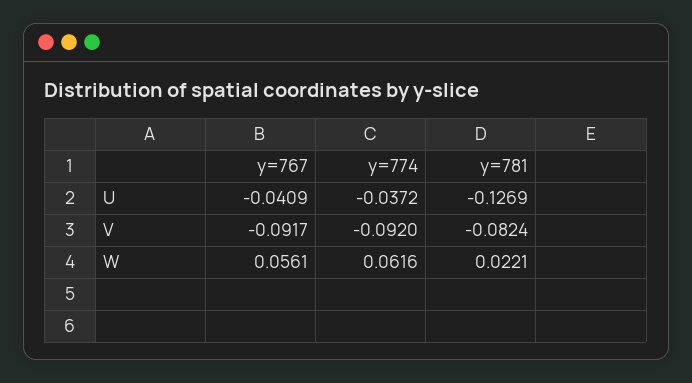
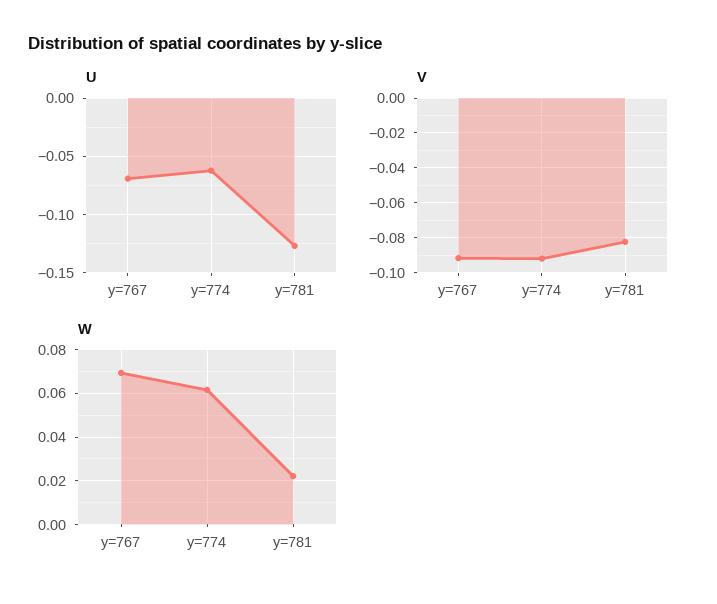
  {
    "U": {
-     "y=767": -0.0409,
+     "y=767": -0.07,
-     "y=774": -0.0372,
+     "y=774": -0.06,
      "y=781": -0.1269
    },
    "V": {
      "y=767": -0.0917,
      "y=774": -0.092,
      "y=781": -0.0824
    },
    "W": {
-     "y=767": 0.0561,
+     "y=767": 0.07,
      "y=774": 0.0616,
      "y=781": 0.0221
    }
  }

